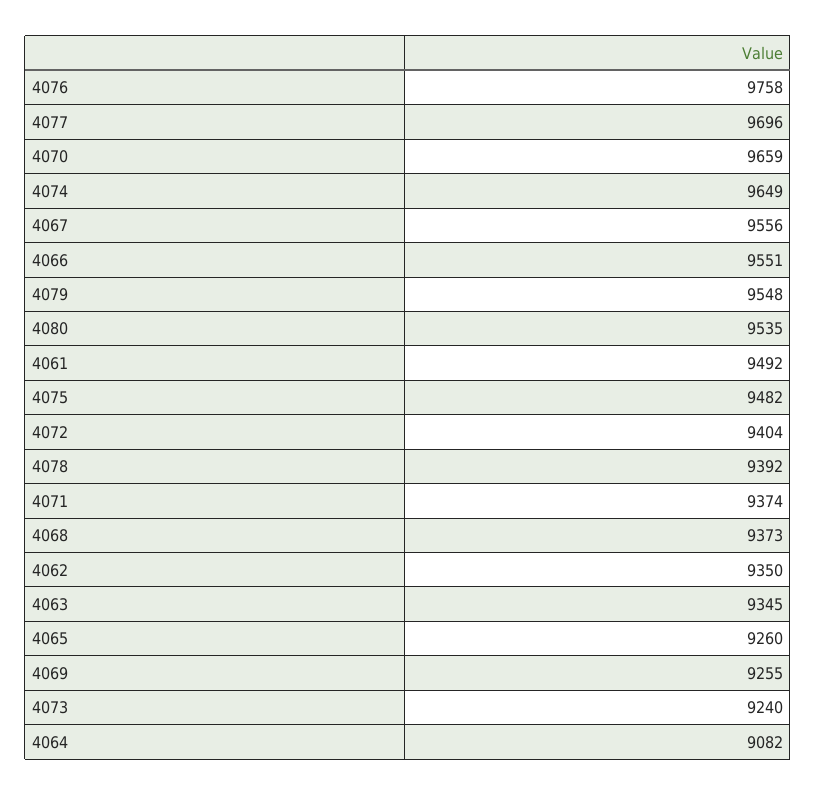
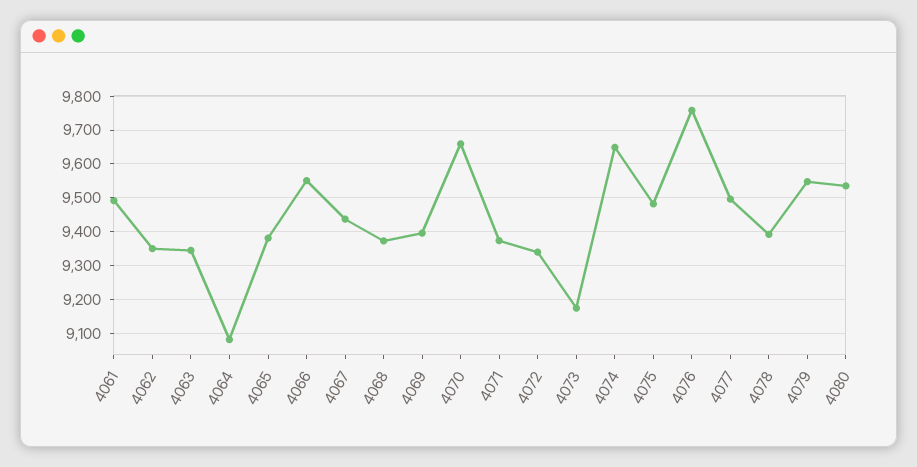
  {
    "4076": 9758,
-   "4077": 9696,
+   "4077": 9500,
    "4070": 9659,
    "4074": 9649,
-   "4067": 9556,
+   "4067": 9440,
    "4066": 9551,
    "4079": 9548,
    "4080": 9535,
    "4061": 9492,
    "4075": 9482,
-   "4072": 9404,
+   "4072": 9340,
    "4078": 9392,
    "4071": 9374,
    "4068": 9373,
    "4062": 9350,
    "4063": 9345,
-   "4065": 9260,
+   "4065": 9380,
-   "4069": 9255,
+   "4069": 9400,
-   "4073": 9240,
+   "4073": 9180,
    "4064": 9082
  }

